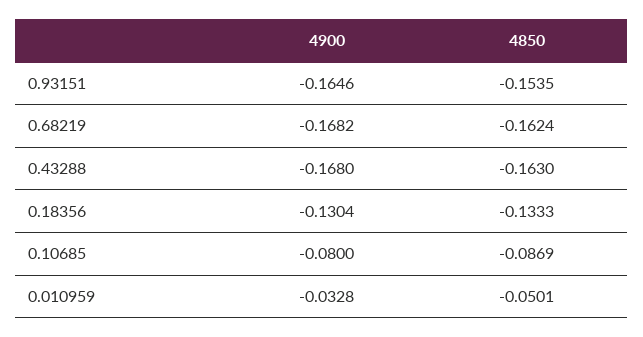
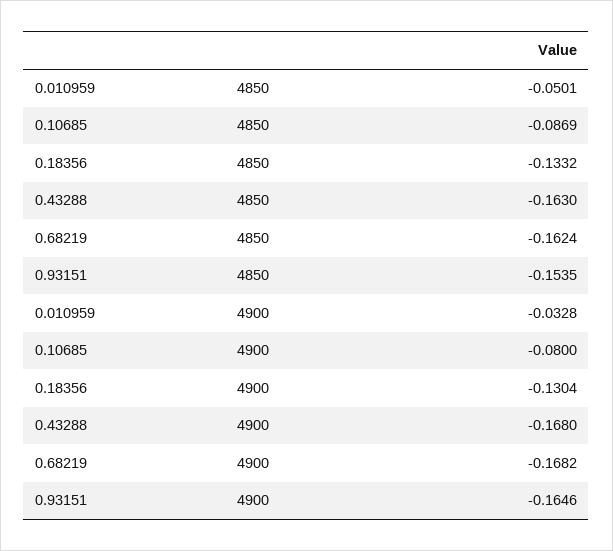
  {
    "4900": {
      "0.93151": -0.1646,
      "0.68219": -0.1682,
      "0.43288": -0.168,
      "0.18356": -0.1304,
      "0.10685": -0.08,
      "0.010959": -0.0328
    },
    "4850": {
      "0.93151": -0.1535,
      "0.68219": -0.1624,
      "0.43288": -0.163,
-     "0.18356": -0.1333,
+     "0.18356": -0.1332,
      "0.10685": -0.0869,
      "0.010959": -0.0501
    }
  }

